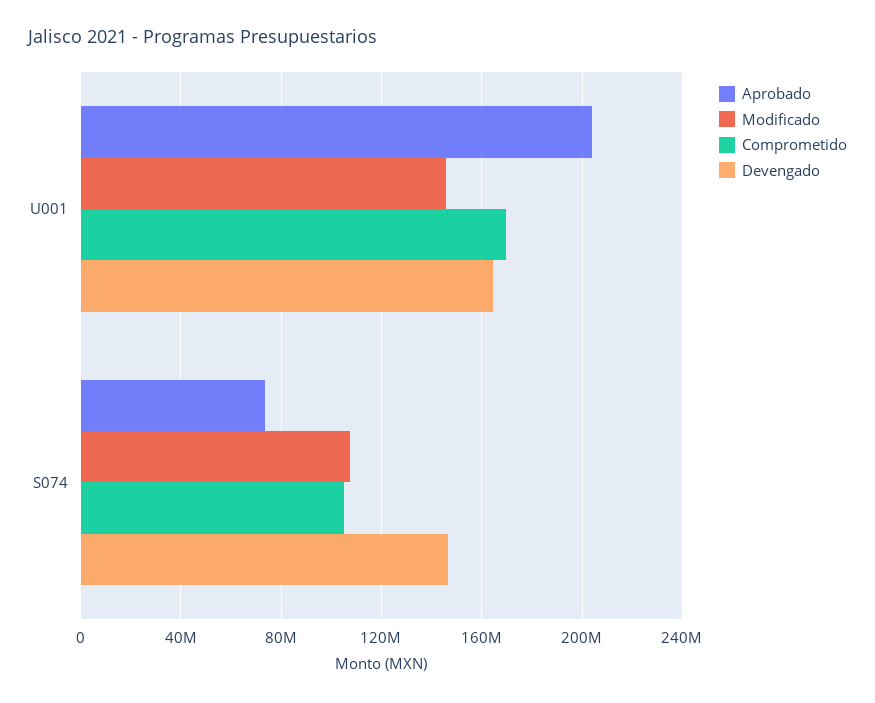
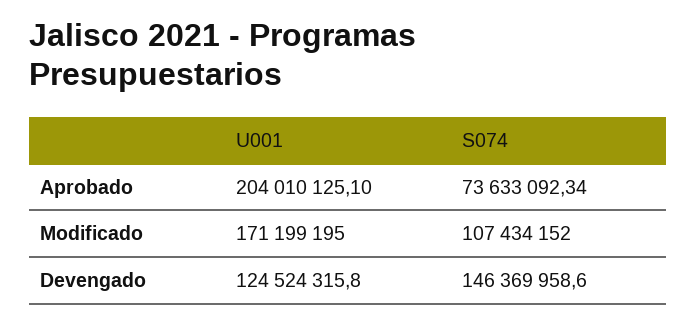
  {
    "Aprobado": {
      "U001": 204010125.1,
      "S074": 73633092.34
    },
    "Modificado": {
-     "U001": 145000000,
+     "U001": 171199195,
      "S074": 107434152
    },
-   "Comprometido": {
-     "U001": 170000000,
-     "S074": 105000000
-   },
    "Devengado": {
-     "U001": 165000000,
+     "U001": 124524315.8,
      "S074": 146369958.6
    }
  }

